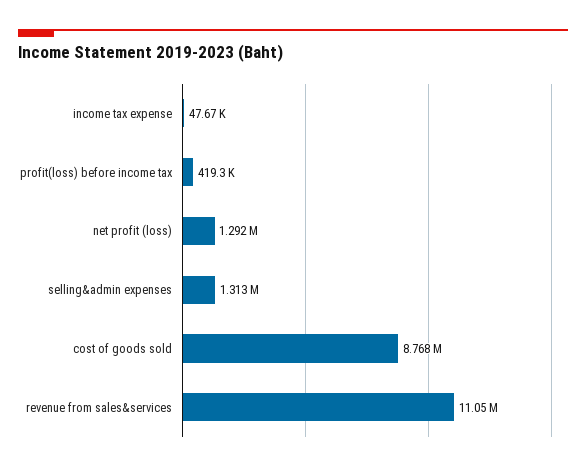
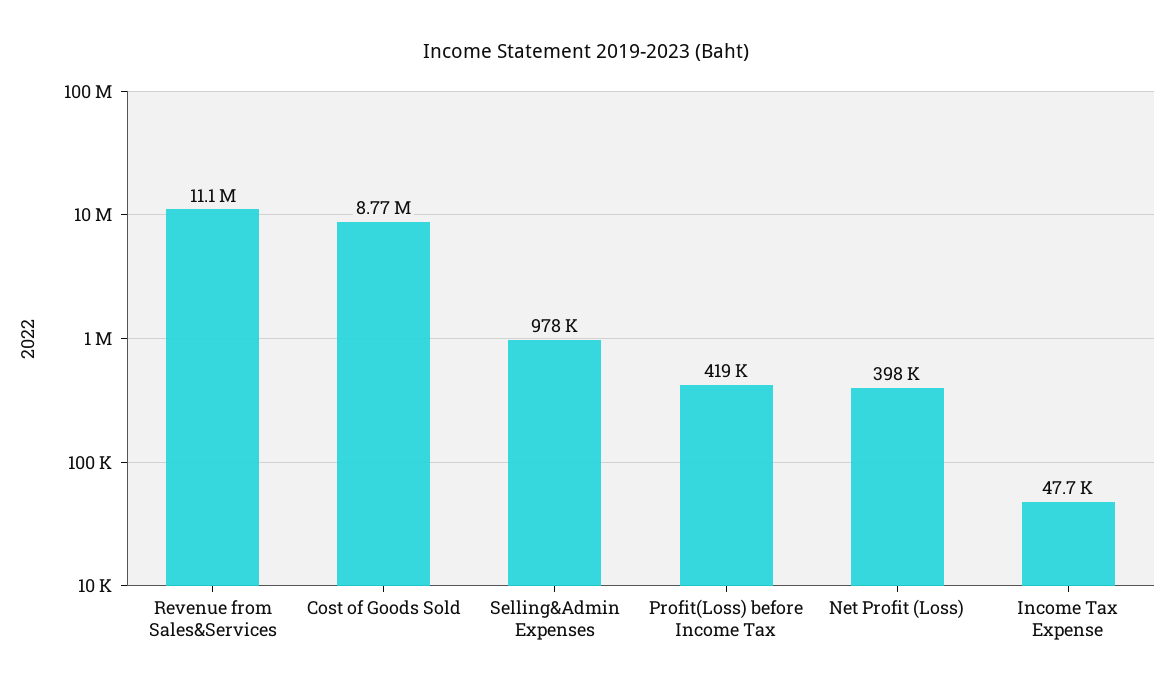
  {
    "income tax expense": 47670,
    "profit(loss) before income tax": 419300,
-   "net profit (loss)": 1292000,
+   "net profit (loss)": 398000,
-   "selling&admin expenses": 1313000,
+   "selling&admin expenses": 978000,
    "cost of goods sold": 8768000,
    "revenue from sales&services": 11050000
  }

